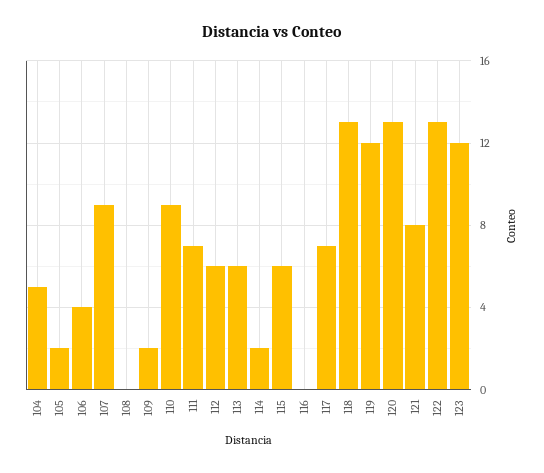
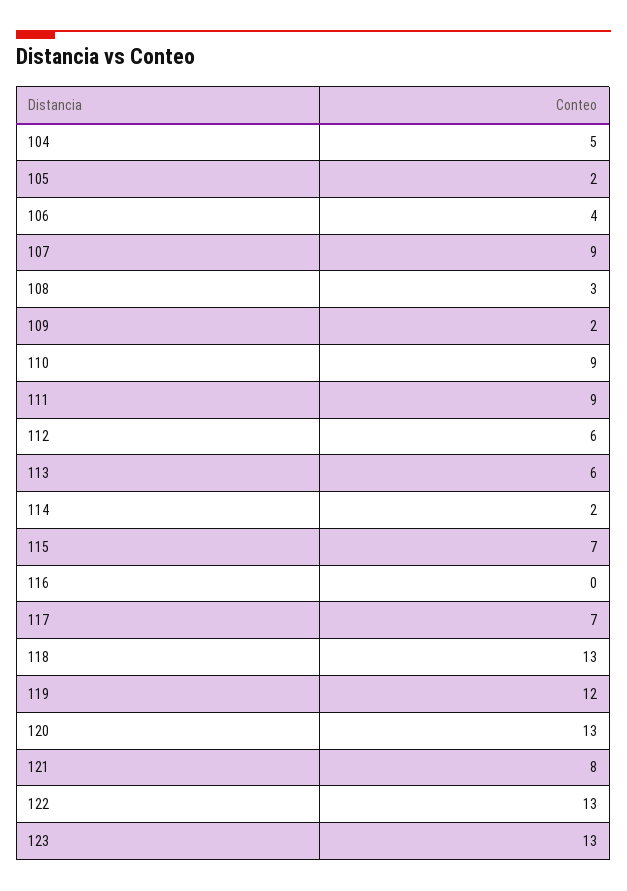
  {
    "104": 5,
    "105": 2,
    "106": 4,
    "107": 9,
-   "108": 0,
+   "108": 3,
    "109": 2,
    "110": 9,
-   "111": 7,
+   "111": 9,
    "112": 6,
    "113": 6,
    "114": 2,
-   "115": 6,
+   "115": 7,
    "116": 0,
    "117": 7,
    "118": 13,
    "119": 12,
    "120": 13,
    "121": 8,
    "122": 13,
-   "123": 12
+   "123": 13
  }

